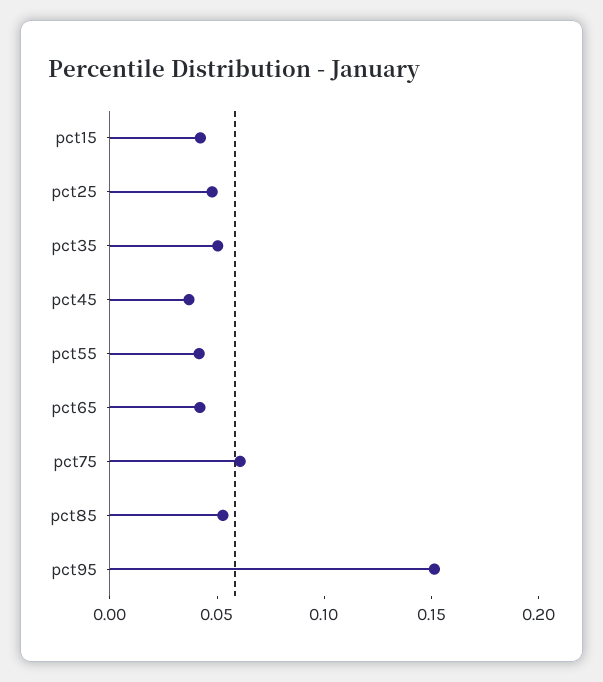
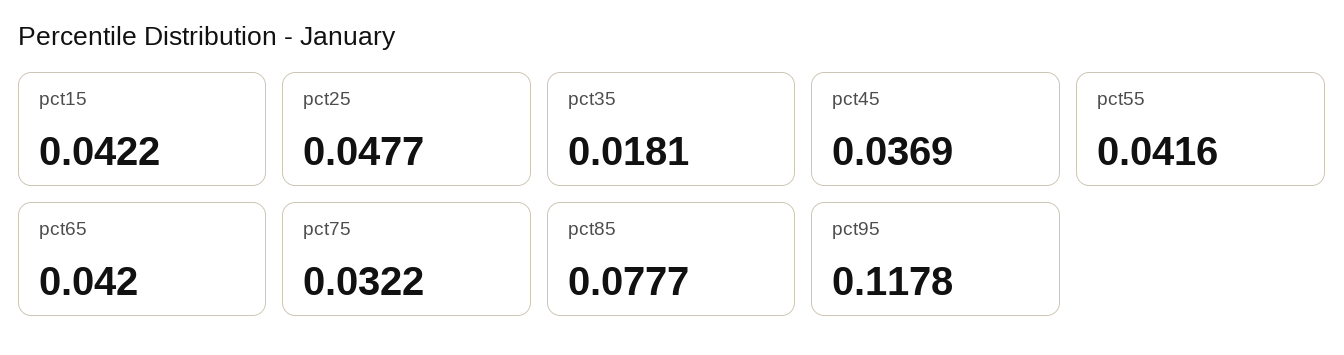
  {
    "pct15": 0.0422,
    "pct25": 0.0477,
-   "pct35": 0.05,
+   "pct35": 0.0181,
    "pct45": 0.0369,
    "pct55": 0.0416,
    "pct65": 0.042,
-   "pct75": 0.06,
+   "pct75": 0.0322,
-   "pct85": 0.05,
+   "pct85": 0.0777,
-   "pct95": 0.15
+   "pct95": 0.1178
  }

